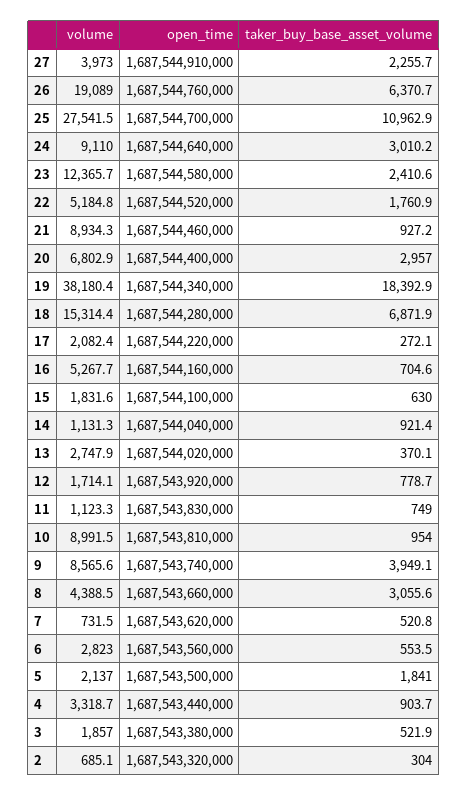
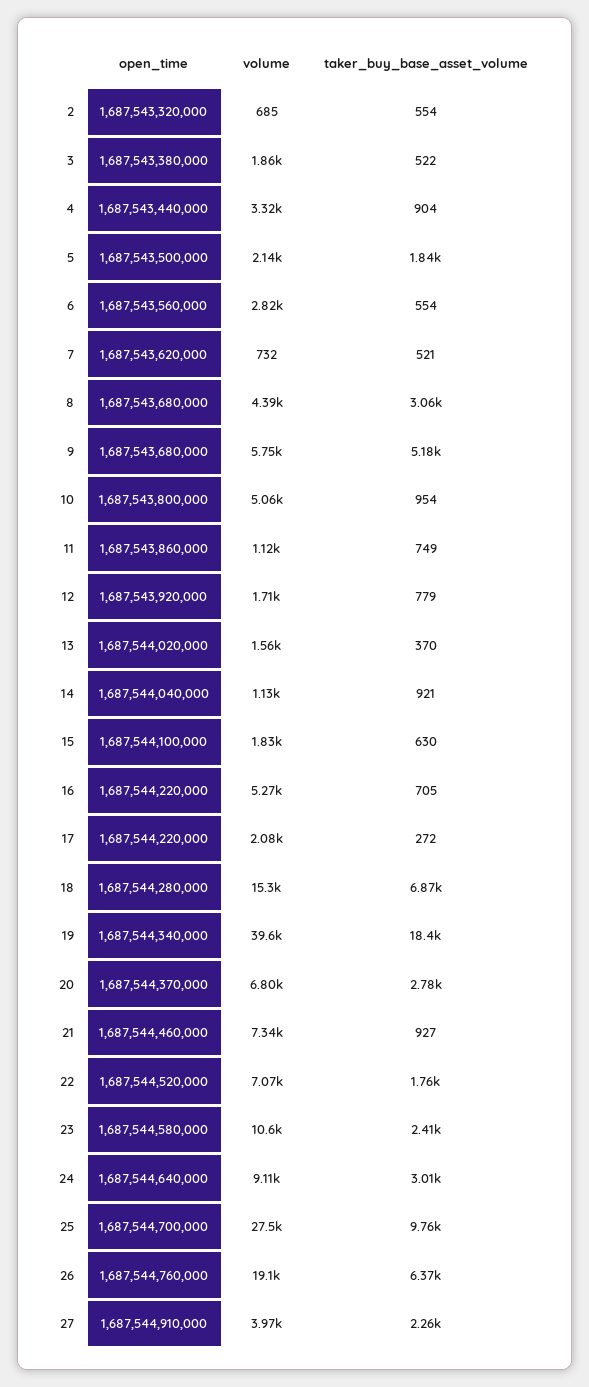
  {
    "volume": {
      "27": 3973,
      "26": 19089,
      "25": 27541.5,
      "24": 9110,
-     "23": 12365.7,
+     "23": 10600,
-     "22": 5184.8,
+     "22": 7070,
-     "21": 8934.3,
+     "21": 7340,
      "20": 6802.9,
-     "19": 38180.4,
+     "19": 39600,
      "18": 15314.4,
      "17": 2082.4,
      "16": 5267.7,
      "15": 1831.6,
      "14": 1131.3,
-     "13": 2747.9,
+     "13": 1560,
      "12": 1714.1,
      "11": 1123.3,
-     "10": 8991.5,
+     "10": 5060,
-     "9": 8565.6,
+     "9": 5750,
      "8": 4388.5,
      "7": 731.5,
      "6": 2823,
      "5": 2137,
      "4": 3318.7,
      "3": 1857,
      "2": 685.1
    },
    "open_time": {
      "27": 1687544910000,
      "26": 1687544760000,
      "25": 1687544700000,
      "24": 1687544640000,
      "23": 1687544580000,
      "22": 1687544520000,
      "21": 1687544460000,
-     "20": 1687544400000,
+     "20": 1687544370000,
      "19": 1687544340000,
      "18": 1687544280000,
      "17": 1687544220000,
-     "16": 1687544160000,
+     "16": 1687544220000,
      "15": 1687544100000,
      "14": 1687544040000,
      "13": 1687544020000,
      "12": 1687543920000,
-     "11": 1687543830000,
+     "11": 1687543860000,
-     "10": 1687543810000,
+     "10": 1687543800000,
-     "9": 1687543740000,
+     "9": 1687543680000,
-     "8": 1687543660000,
+     "8": 1687543680000,
      "7": 1687543620000,
      "6": 1687543560000,
      "5": 1687543500000,
      "4": 1687543440000,
      "3": 1687543380000,
      "2": 1687543320000
    },
    "taker_buy_base_asset_volume": {
      "27": 2255.7,
      "26": 6370.7,
-     "25": 10962.9,
+     "25": 9760,
      "24": 3010.2,
      "23": 2410.6,
      "22": 1760.9,
      "21": 927.2,
-     "20": 2957,
+     "20": 2780,
      "19": 18392.9,
      "18": 6871.9,
      "17": 272.1,
      "16": 704.6,
      "15": 630,
      "14": 921.4,
      "13": 370.1,
      "12": 778.7,
      "11": 749,
      "10": 954,
-     "9": 3949.1,
+     "9": 5180,
      "8": 3055.6,
      "7": 520.8,
      "6": 553.5,
      "5": 1841,
      "4": 903.7,
      "3": 521.9,
-     "2": 304
+     "2": 554
    }
  }

